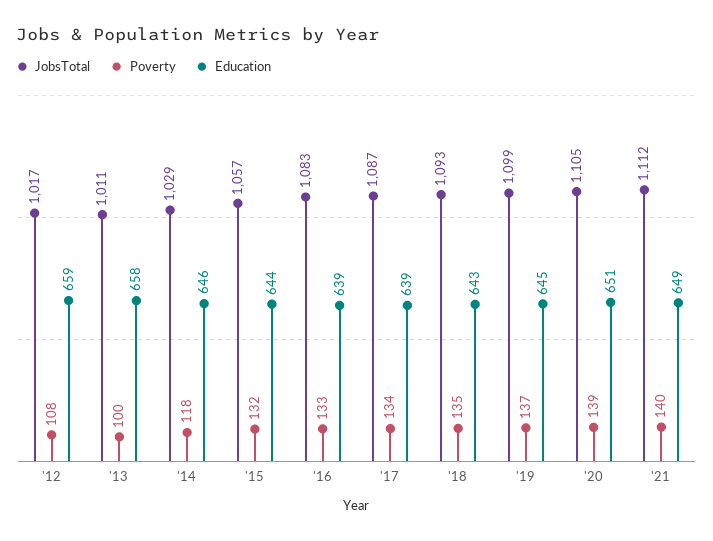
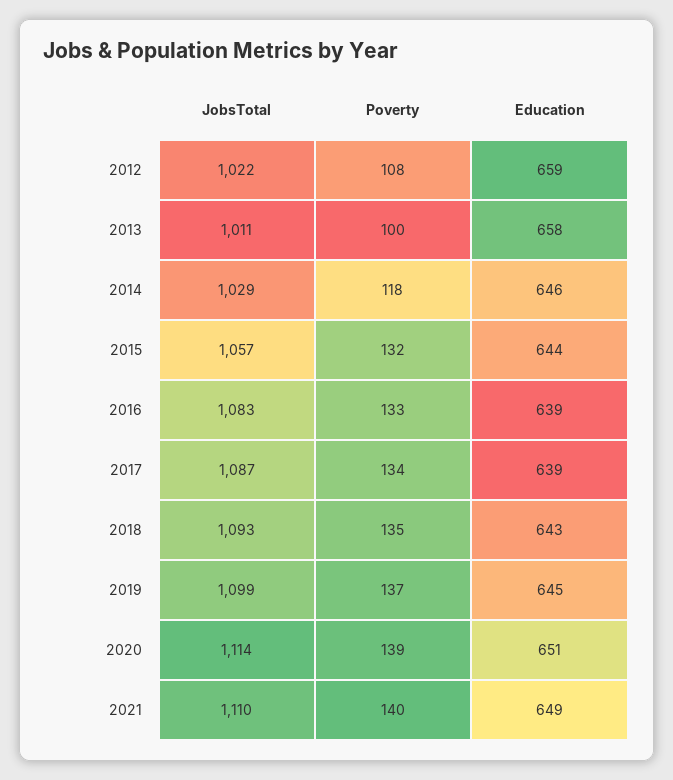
  {
    "JobsTotal": {
-     "'12": 1017,
+     "'12": 1022,
      "'13": 1011,
      "'14": 1029,
      "'15": 1057,
      "'16": 1083,
      "'17": 1087,
      "'18": 1093,
      "'19": 1099,
-     "'20": 1105,
+     "'20": 1114,
-     "'21": 1112
+     "'21": 1110
    },
    "Poverty": {
      "'12": 108,
      "'13": 100,
      "'14": 118,
      "'15": 132,
      "'16": 133,
      "'17": 134,
      "'18": 135,
      "'19": 137,
      "'20": 139,
      "'21": 140
    },
    "Education": {
      "'12": 659,
      "'13": 658,
      "'14": 646,
      "'15": 644,
      "'16": 639,
      "'17": 639,
      "'18": 643,
      "'19": 645,
      "'20": 651,
      "'21": 649
    }
  }

